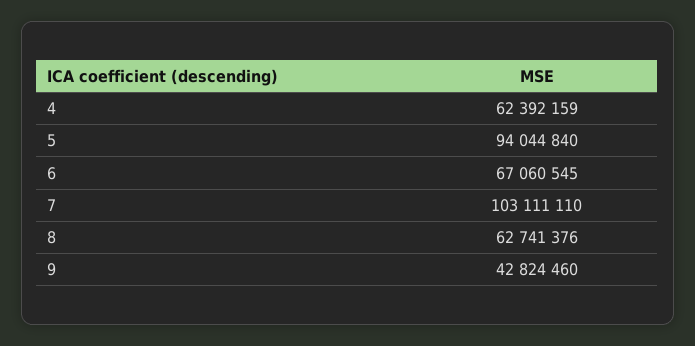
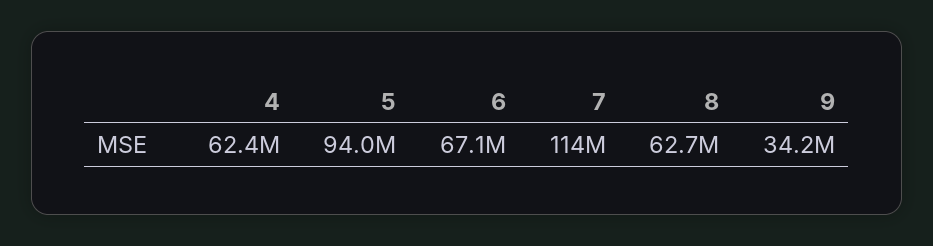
  {
    "4": 62392159,
    "5": 94044840,
    "6": 67060545,
-   "7": 103111110,
+   "7": 114000000,
    "8": 62741376,
-   "9": 42824460
+   "9": 34200000
  }

